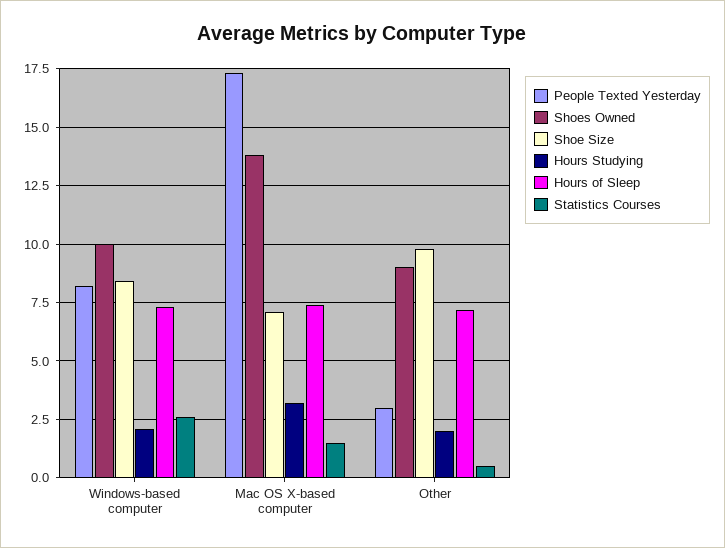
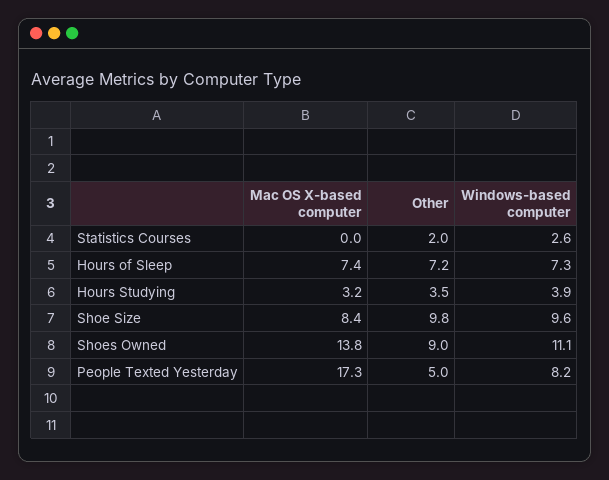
  {
    "People Texted Yesterday": {
      "Windows-based computer": 8.2,
      "Mac OS X-based computer": 17.3,
-     "Other": 3
+     "Other": 5
    },
    "Shoes Owned": {
-     "Windows-based computer": 10,
+     "Windows-based computer": 11.1,
      "Mac OS X-based computer": 13.8,
      "Other": 9
    },
    "Shoe Size": {
-     "Windows-based computer": 8.5,
+     "Windows-based computer": 9.6,
-     "Mac OS X-based computer": 7,
+     "Mac OS X-based computer": 8.4,
      "Other": 9.8
    },
    "Hours Studying": {
-     "Windows-based computer": 2,
+     "Windows-based computer": 3.9,
      "Mac OS X-based computer": 3.2,
-     "Other": 2
+     "Other": 3.5
    },
    "Hours of Sleep": {
      "Windows-based computer": 7.3,
      "Mac OS X-based computer": 7.4,
      "Other": 7.2
    },
    "Statistics Courses": {
      "Windows-based computer": 2.6,
-     "Mac OS X-based computer": 1.5,
+     "Mac OS X-based computer": 0,
-     "Other": 0.5
+     "Other": 2
    }
  }

